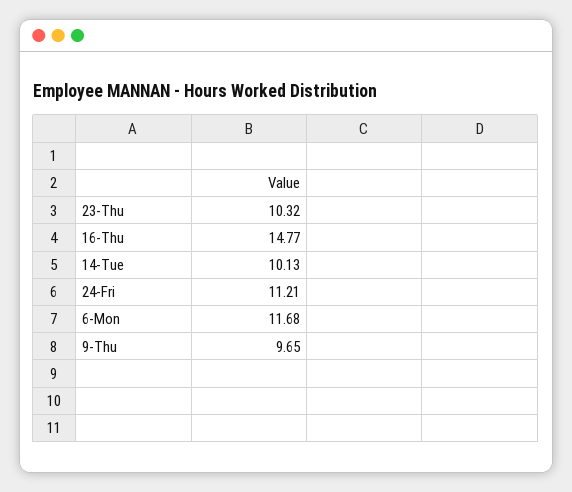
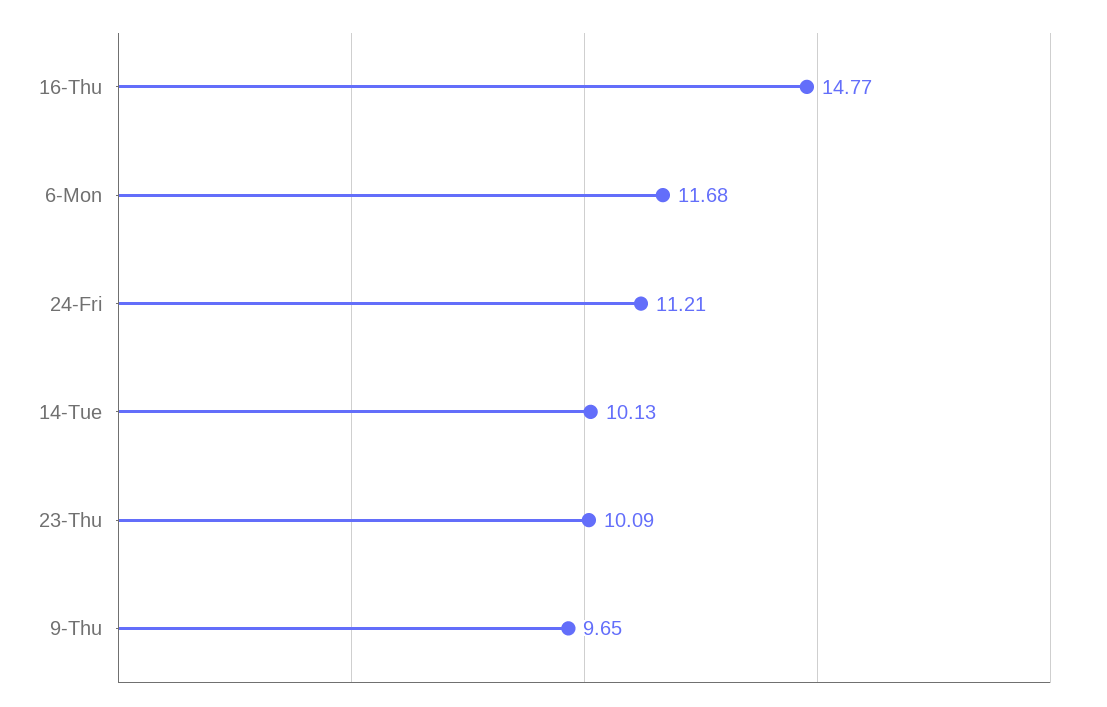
  {
-   "23-Thu": 10.32,
+   "23-Thu": 10.09,
    "16-Thu": 14.77,
    "14-Tue": 10.13,
    "24-Fri": 11.21,
    "6-Mon": 11.68,
    "9-Thu": 9.65
  }

